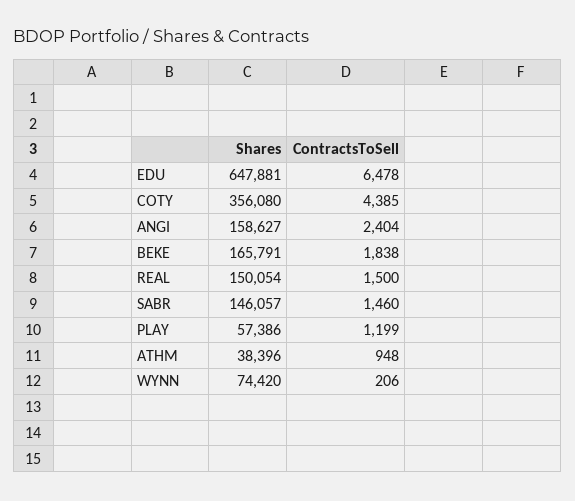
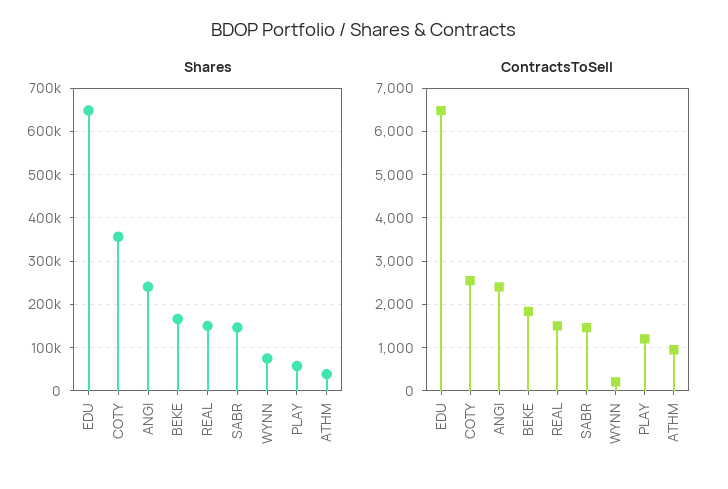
  {
    "Shares": {
      "EDU": 647881,
      "COTY": 356080,
-     "ANGI": 158627,
+     "ANGI": 240000,
      "BEKE": 165791,
      "REAL": 150054,
      "SABR": 146057,
      "PLAY": 57386,
      "ATHM": 38396,
      "WYNN": 74420
    },
    "ContractsToSell": {
      "EDU": 6478,
-     "COTY": 4385,
+     "COTY": 2600,
      "ANGI": 2404,
      "BEKE": 1838,
      "REAL": 1500,
      "SABR": 1460,
      "PLAY": 1199,
      "ATHM": 948,
      "WYNN": 206
    }
  }

